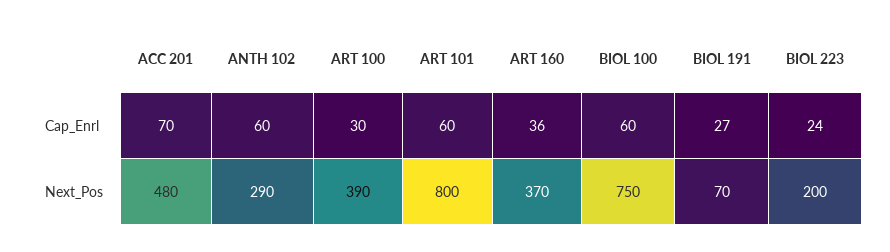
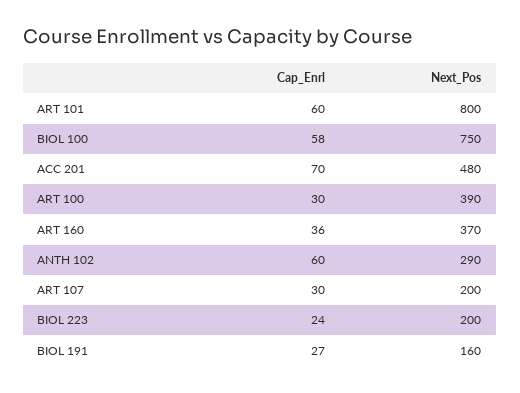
  {
    "ACC 201": {
      "Cap_Enrl": 70,
      "Next_Pos": 480
    },
    "ANTH 102": {
      "Cap_Enrl": 60,
      "Next_Pos": 290
    },
    "ART 100": {
      "Cap_Enrl": 30,
      "Next_Pos": 390
    },
    "ART 101": {
      "Cap_Enrl": 60,
      "Next_Pos": 800
    },
    "ART 160": {
      "Cap_Enrl": 36,
      "Next_Pos": 370
    },
    "BIOL 100": {
-     "Cap_Enrl": 60,
+     "Cap_Enrl": 58,
      "Next_Pos": 750
    },
    "BIOL 191": {
      "Cap_Enrl": 27,
-     "Next_Pos": 70
+     "Next_Pos": 160
    },
    "BIOL 223": {
      "Cap_Enrl": 24,
      "Next_Pos": 200
-   }
+   },
+   "ART 107": {
+     "Cap_Enrl": 30,
+     "Next_Pos": 200
+   }
  }

